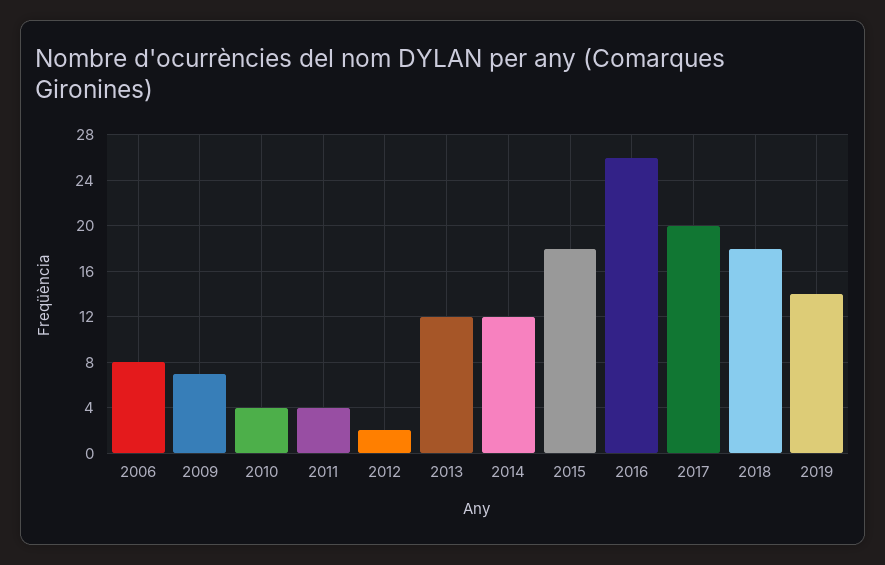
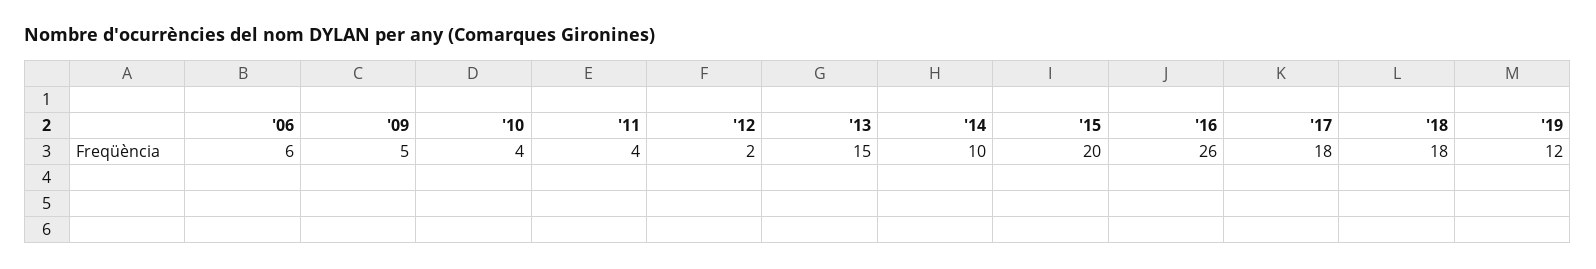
  {
-   "2006": 8,
+   "2006": 6,
-   "2009": 7,
+   "2009": 5,
    "2010": 4,
    "2011": 4,
    "2012": 2,
-   "2013": 12,
+   "2013": 15,
-   "2014": 12,
+   "2014": 10,
-   "2015": 18,
+   "2015": 20,
    "2016": 26,
-   "2017": 20,
+   "2017": 18,
    "2018": 18,
-   "2019": 14
+   "2019": 12
  }

